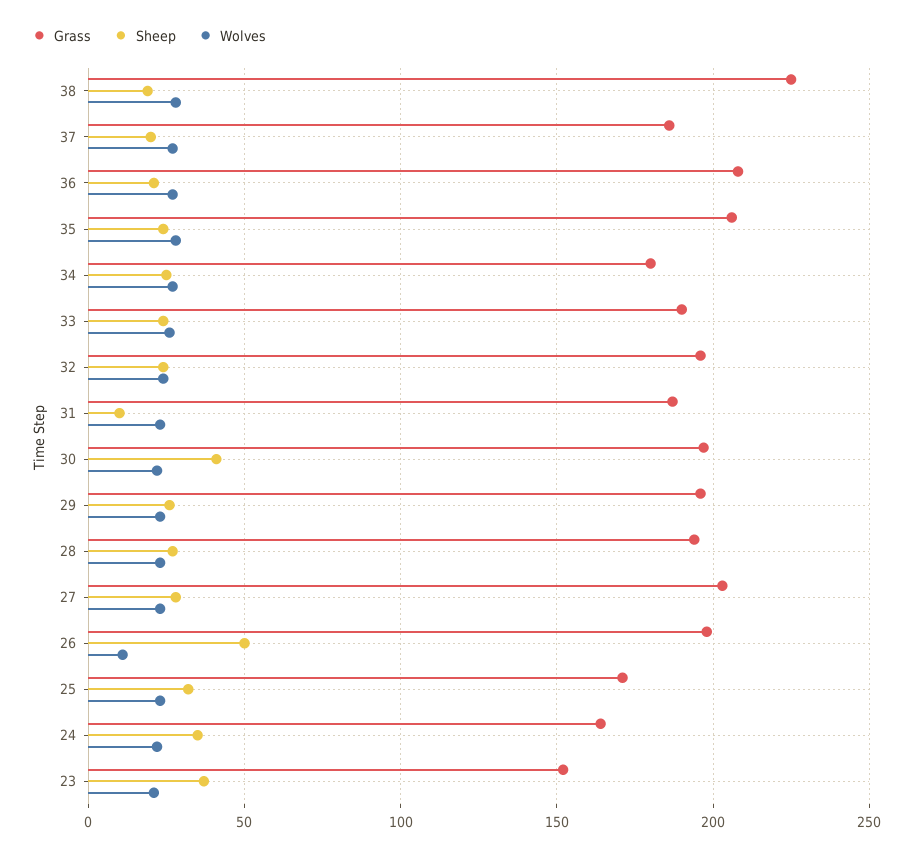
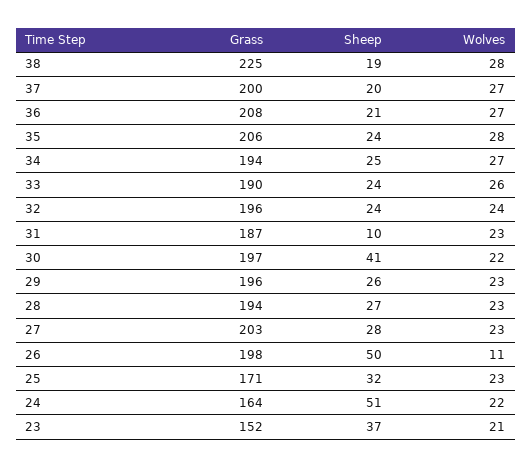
  {
    "Grass": {
      "38": 225,
-     "37": 185,
+     "37": 200,
      "36": 208,
      "35": 206,
-     "34": 180,
+     "34": 194,
      "33": 190,
      "32": 196,
      "31": 187,
      "30": 197,
      "29": 196,
      "28": 194,
      "27": 203,
      "26": 198,
      "25": 171,
      "24": 164,
      "23": 152
    },
    "Sheep": {
      "38": 19,
      "37": 20,
      "36": 21,
      "35": 24,
      "34": 25,
      "33": 24,
      "32": 24,
      "31": 10,
      "30": 41,
      "29": 26,
      "28": 27,
      "27": 28,
      "26": 50,
      "25": 32,
-     "24": 35,
+     "24": 51,
      "23": 37
    },
    "Wolves": {
      "38": 28,
      "37": 27,
      "36": 27,
      "35": 28,
      "34": 27,
      "33": 26,
      "32": 24,
      "31": 23,
      "30": 22,
      "29": 23,
      "28": 23,
      "27": 23,
      "26": 11,
      "25": 23,
      "24": 22,
      "23": 21
    }
  }

